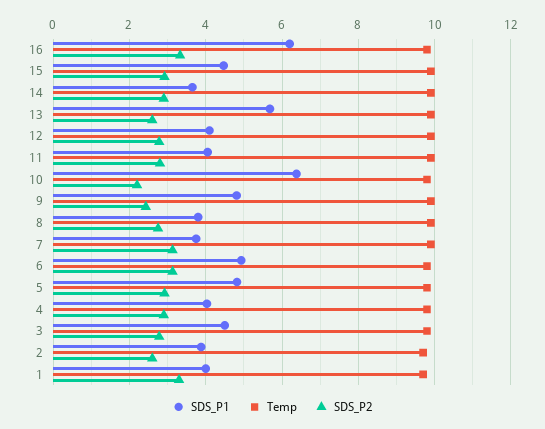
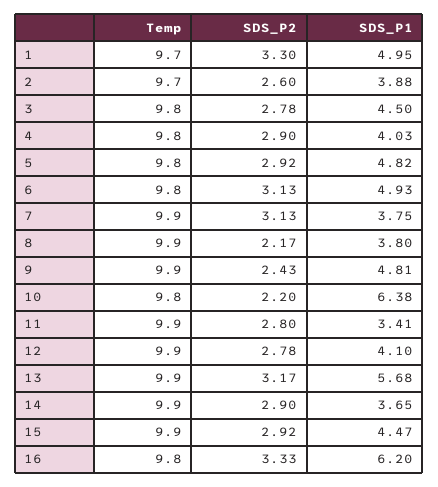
  {
    "SDS_P1": {
      "16": 6.2,
      "15": 4.47,
      "14": 3.65,
      "13": 5.68,
      "12": 4.1,
-     "11": 4,
+     "11": 3.41,
      "10": 6.38,
      "9": 4.81,
      "8": 3.8,
      "7": 3.75,
      "6": 4.93,
      "5": 4.82,
      "4": 4.03,
      "3": 4.5,
      "2": 3.88,
-     "1": 4
+     "1": 4.95
    },
    "Temp": {
      "16": 9.8,
      "15": 9.9,
      "14": 9.9,
      "13": 9.9,
      "12": 9.9,
      "11": 9.9,
      "10": 9.8,
      "9": 9.9,
      "8": 9.9,
      "7": 9.9,
      "6": 9.8,
      "5": 9.8,
      "4": 9.8,
      "3": 9.8,
      "2": 9.7,
      "1": 9.7
    },
    "SDS_P2": {
      "16": 3.33,
      "15": 2.92,
      "14": 2.9,
-     "13": 2.6,
+     "13": 3.17,
      "12": 2.78,
      "11": 2.8,
      "10": 2.2,
      "9": 2.43,
-     "8": 2.8,
+     "8": 2.17,
      "7": 3.13,
      "6": 3.13,
      "5": 2.92,
      "4": 2.9,
      "3": 2.78,
      "2": 2.6,
      "1": 3.3
    }
  }

